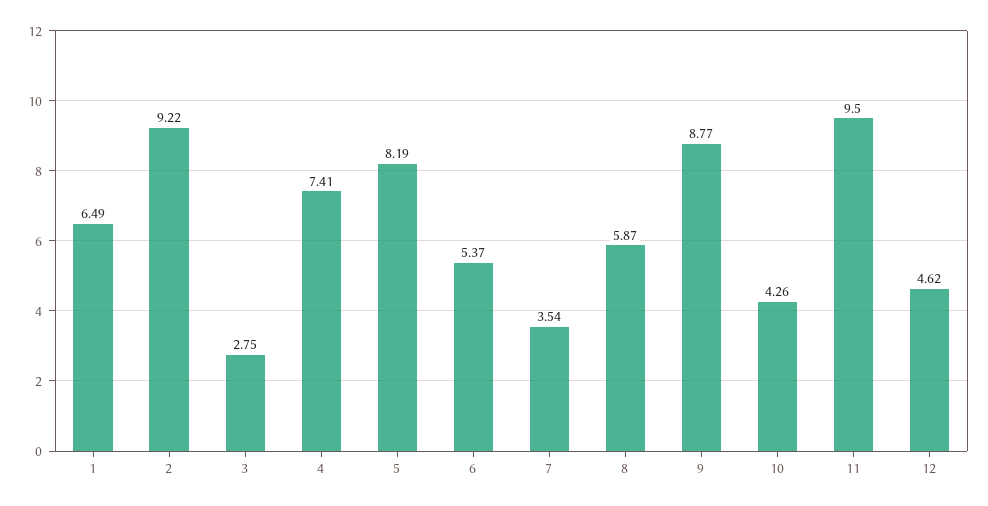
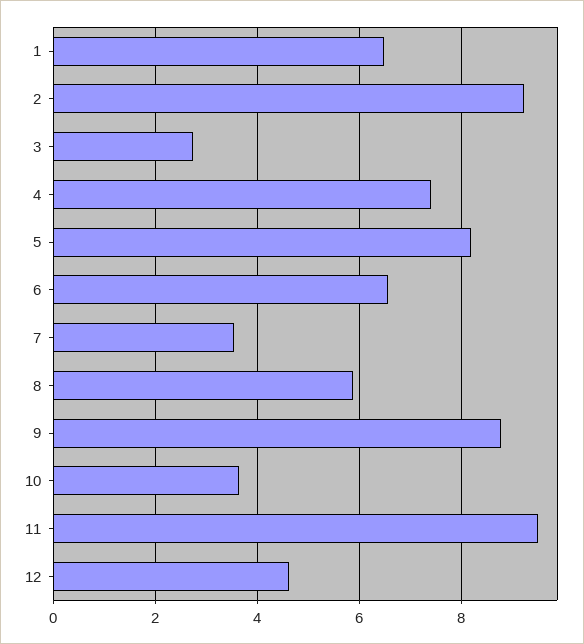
  {
    "1": 6.49,
    "2": 9.22,
    "3": 2.75,
    "4": 7.41,
    "5": 8.19,
-   "6": 5.37,
+   "6": 6.6,
    "7": 3.54,
    "8": 5.87,
    "9": 8.77,
-   "10": 4.26,
+   "10": 3.6,
    "11": 9.5,
    "12": 4.62
  }

